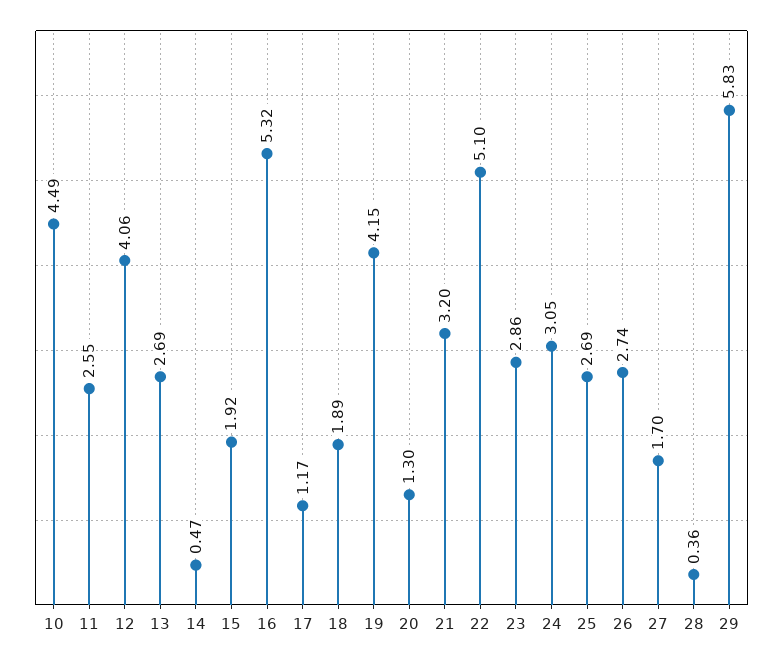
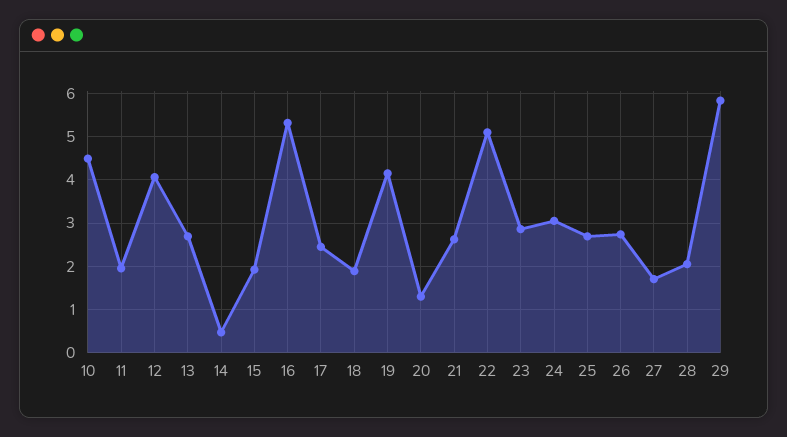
  {
    "10": 4.49,
-   "11": 2.55,
+   "11": 2,
    "12": 4.06,
    "13": 2.69,
    "14": 0.47,
    "15": 1.92,
    "16": 5.32,
-   "17": 1.17,
+   "17": 2.4,
    "18": 1.89,
    "19": 4.15,
    "20": 1.3,
-   "21": 3.2,
+   "21": 2.6,
    "22": 5.1,
    "23": 2.86,
    "24": 3.05,
    "25": 2.69,
    "26": 2.74,
    "27": 1.7,
-   "28": 0.36,
+   "28": 2,
    "29": 5.83
  }

